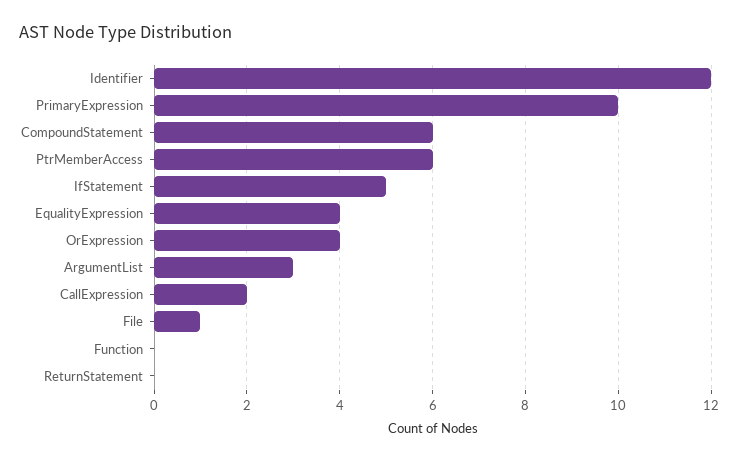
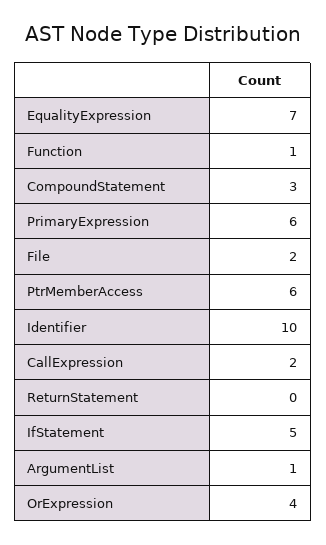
  {
-   "Identifier": 12,
+   "Identifier": 10,
-   "PrimaryExpression": 10,
+   "PrimaryExpression": 6,
-   "CompoundStatement": 6,
+   "CompoundStatement": 3,
    "PtrMemberAccess": 6,
    "IfStatement": 5,
-   "EqualityExpression": 4,
+   "EqualityExpression": 7,
    "OrExpression": 4,
-   "ArgumentList": 3,
+   "ArgumentList": 1,
    "CallExpression": 2,
-   "File": 1,
+   "File": 2,
-   "Function": 0,
+   "Function": 1,
    "ReturnStatement": 0
  }

